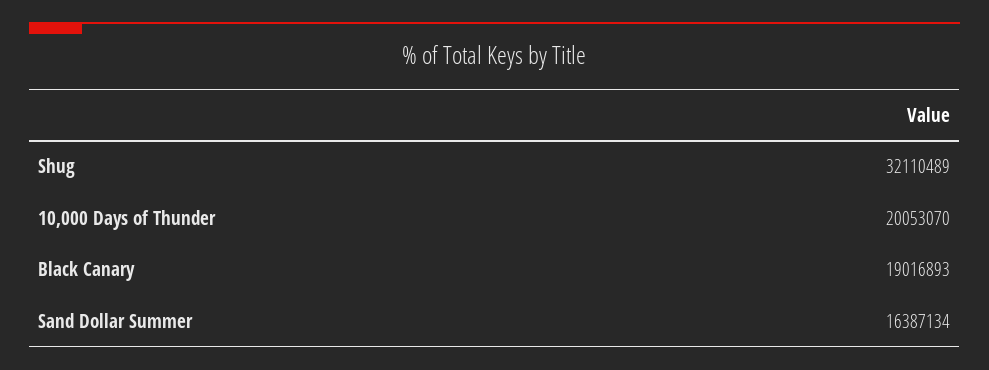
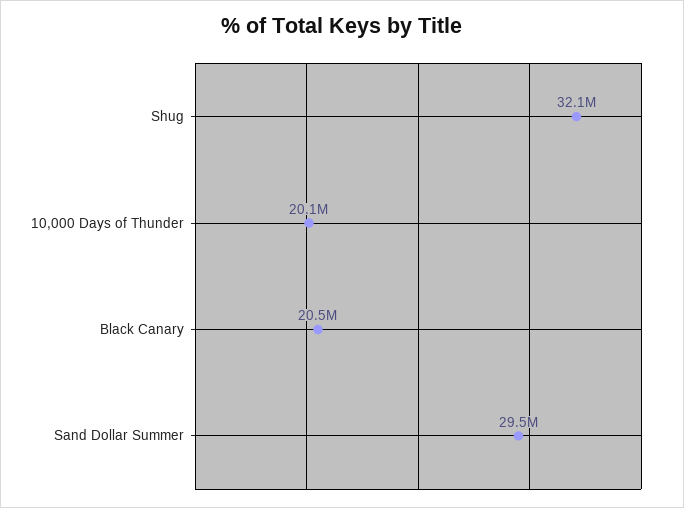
  {
    "Shug": 32110489,
    "10,000 Days of Thunder": 20053070,
-   "Black Canary": 19016893,
+   "Black Canary": 20500000,
-   "Sand Dollar Summer": 16387134
+   "Sand Dollar Summer": 29500000
  }

